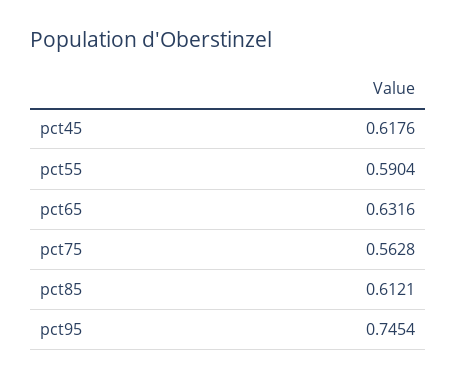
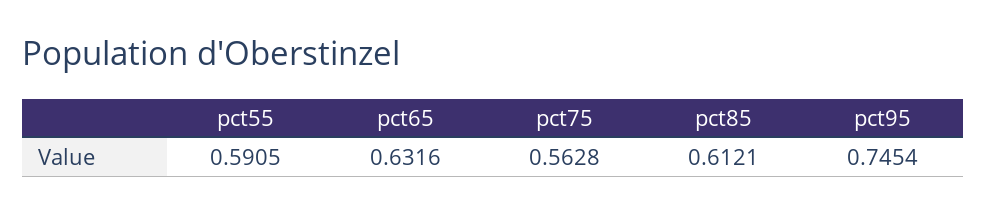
  {
-   "pct45": 0.6176,
-   "pct55": 0.5904,
+   "pct55": 0.5905,
    "pct65": 0.6316,
    "pct75": 0.5628,
    "pct85": 0.6121,
    "pct95": 0.7454
  }

